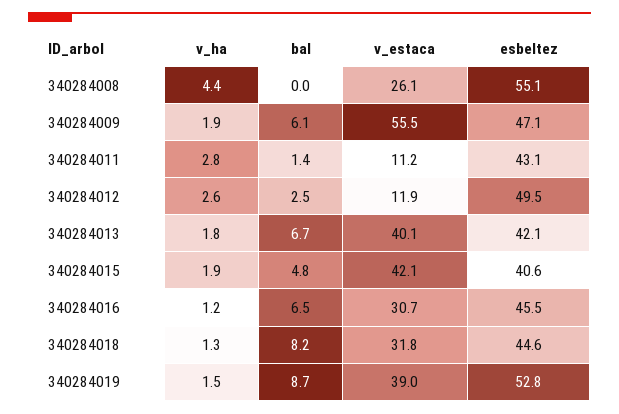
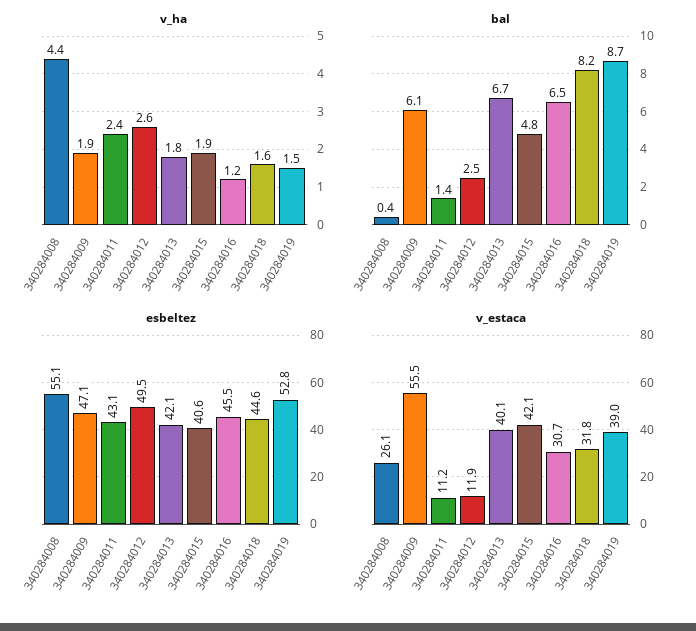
  {
    "v_ha": {
      "340284008": 4.4,
      "340284009": 1.9,
-     "340284011": 2.8,
+     "340284011": 2.4,
      "340284012": 2.6,
      "340284013": 1.8,
      "340284015": 1.9,
      "340284016": 1.2,
-     "340284018": 1.3,
+     "340284018": 1.6,
      "340284019": 1.5
    },
    "bal": {
-     "340284008": 0,
+     "340284008": 0.4,
      "340284009": 6.1,
      "340284011": 1.4,
      "340284012": 2.5,
      "340284013": 6.7,
      "340284015": 4.8,
      "340284016": 6.5,
      "340284018": 8.2,
      "340284019": 8.7
    },
    "v_estaca": {
      "340284008": 26.1,
      "340284009": 55.5,
      "340284011": 11.2,
      "340284012": 11.9,
      "340284013": 40.1,
      "340284015": 42.1,
      "340284016": 30.7,
      "340284018": 31.8,
      "340284019": 39
    },
    "esbeltez": {
      "340284008": 55.1,
      "340284009": 47.1,
      "340284011": 43.1,
      "340284012": 49.5,
      "340284013": 42.1,
      "340284015": 40.6,
      "340284016": 45.5,
      "340284018": 44.6,
      "340284019": 52.8
    }
  }

